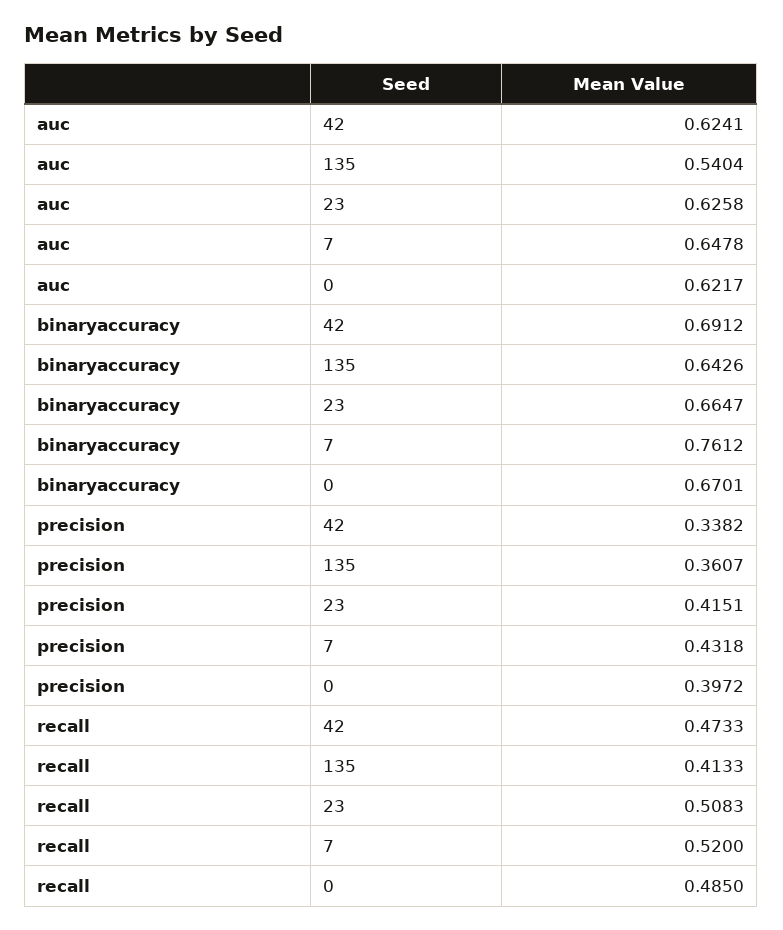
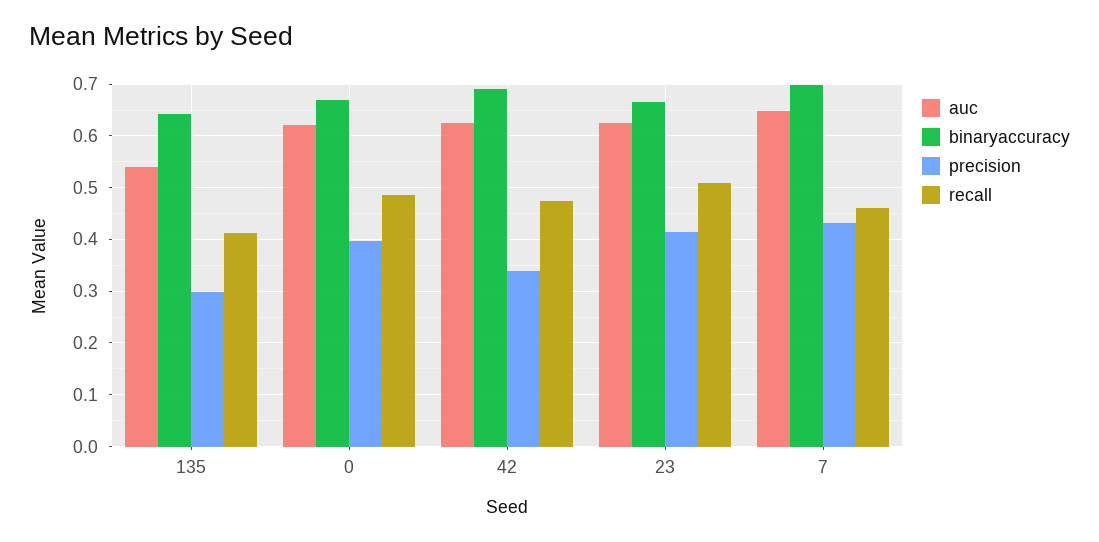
  {
    "auc": {
      "42": 0.6241,
      "135": 0.5404,
      "23": 0.6258,
      "7": 0.6478,
      "0": 0.6217
    },
    "binaryaccuracy": {
      "42": 0.6912,
      "135": 0.6426,
      "23": 0.6647,
-     "7": 0.7612,
+     "7": 0.7,
      "0": 0.6701
    },
    "precision": {
      "42": 0.3382,
-     "135": 0.3607,
+     "135": 0.3,
      "23": 0.4151,
      "7": 0.4318,
      "0": 0.3972
    },
    "recall": {
      "42": 0.4733,
      "135": 0.4133,
      "23": 0.5083,
-     "7": 0.52,
+     "7": 0.46,
      "0": 0.485
    }
  }

